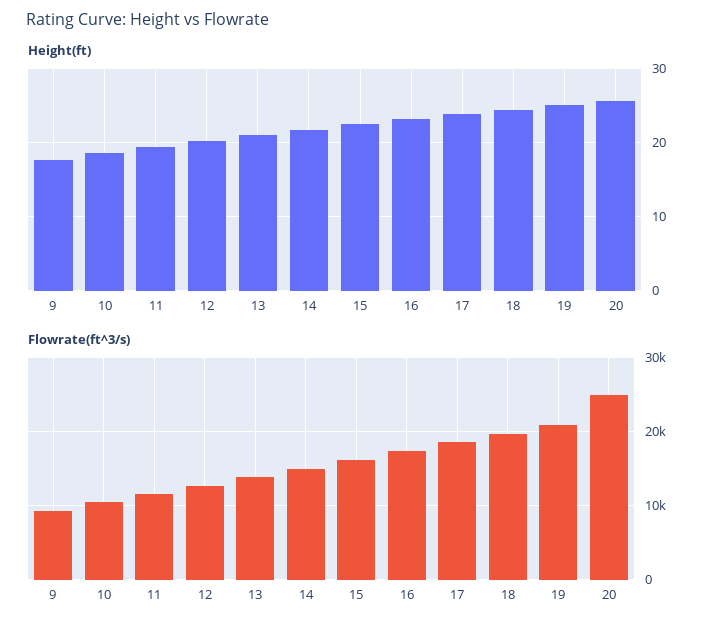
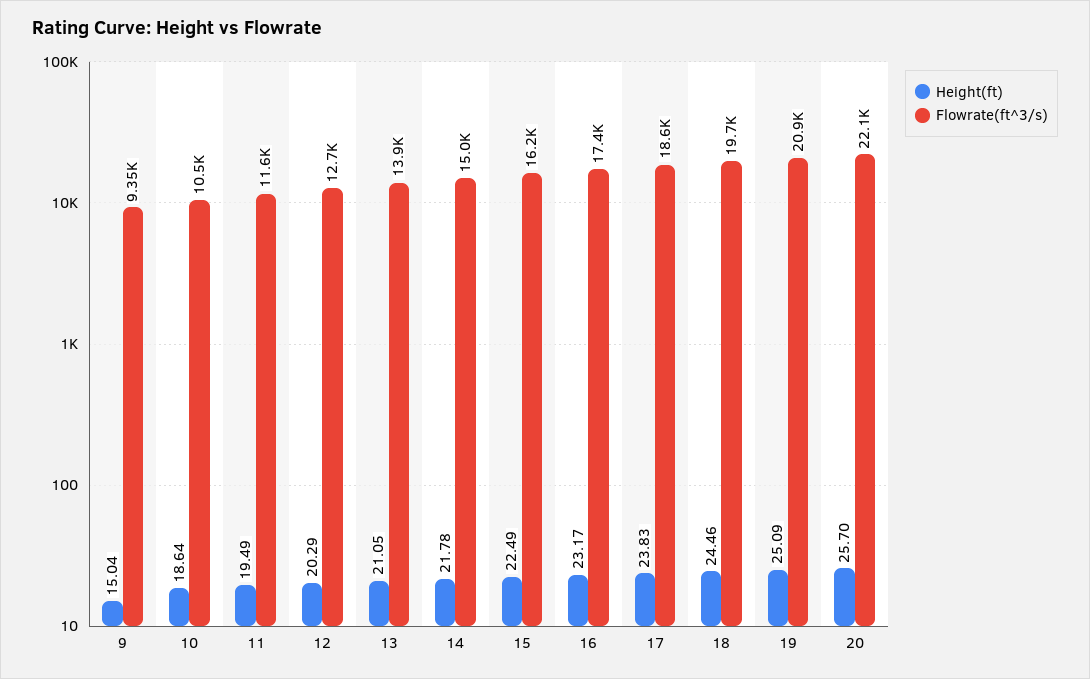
  {
    "Height(ft)": {
-     "9": 18,
+     "9": 15.04,
      "10": 18.64,
      "11": 19.49,
      "12": 20.29,
      "13": 21.05,
      "14": 21.78,
      "15": 22.49,
      "16": 23.17,
      "17": 23.83,
      "18": 24.46,
      "19": 25.09,
      "20": 25.7
    },
    "Flowrate(ft^3/s)": {
      "9": 9350,
      "10": 10500,
      "11": 11600,
      "12": 12700,
      "13": 13900,
      "14": 15000,
      "15": 16200,
      "16": 17400,
      "17": 18600,
      "18": 19700,
      "19": 20900,
-     "20": 25000
+     "20": 22100
    }
  }

